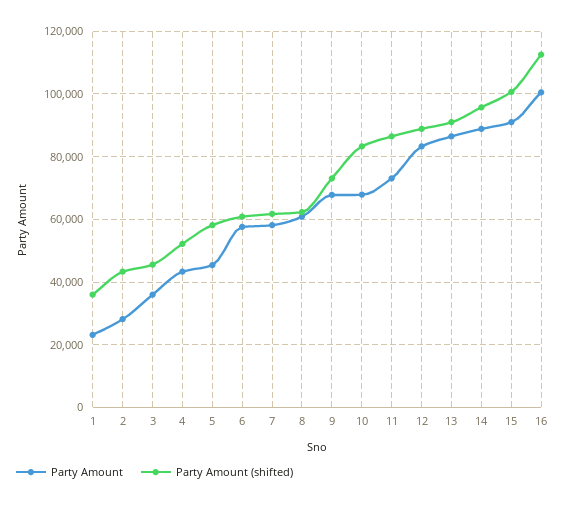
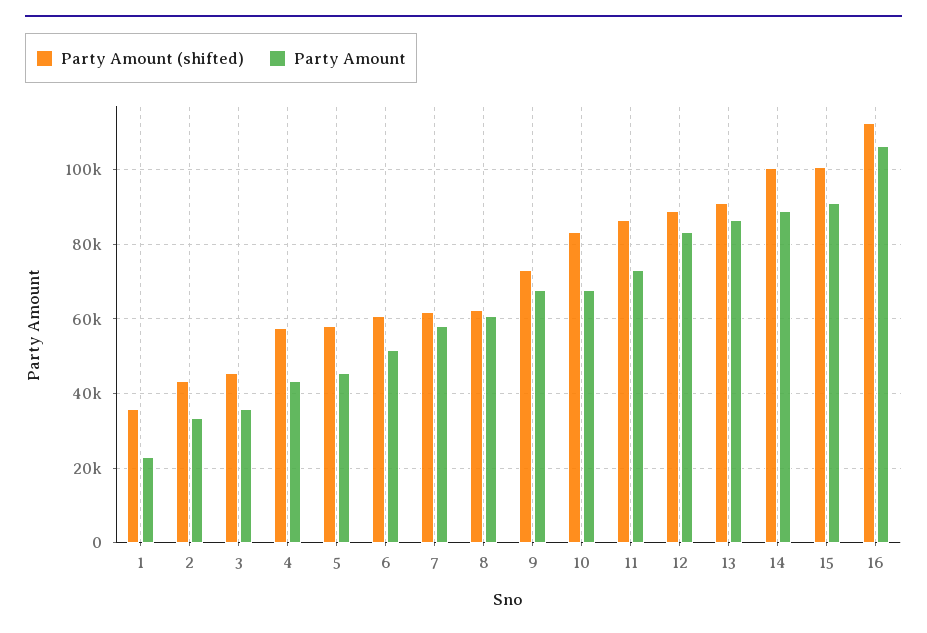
  {
    "Party Amount": {
      "1": 24000,
-     "2": 28000,
+     "2": 34000,
      "3": 36000,
      "4": 44000,
      "5": 46000,
-     "6": 58000,
+     "6": 52000,
      "7": 58000,
      "8": 60000,
      "9": 68000,
      "10": 68000,
      "11": 74000,
      "12": 84000,
      "13": 86000,
      "14": 88000,
      "15": 90000,
-     "16": 100000
+     "16": 106000
    },
    "Party Amount (shifted)": {
      "1": 36000,
      "2": 44000,
      "3": 46000,
-     "4": 52000,
+     "4": 58000,
      "5": 58000,
      "6": 60000,
      "7": 62000,
      "8": 62000,
      "9": 74000,
      "10": 84000,
      "11": 86000,
      "12": 88000,
      "13": 90000,
-     "14": 96000,
+     "14": 100000,
      "15": 100000,
      "16": 112000
    }
  }

